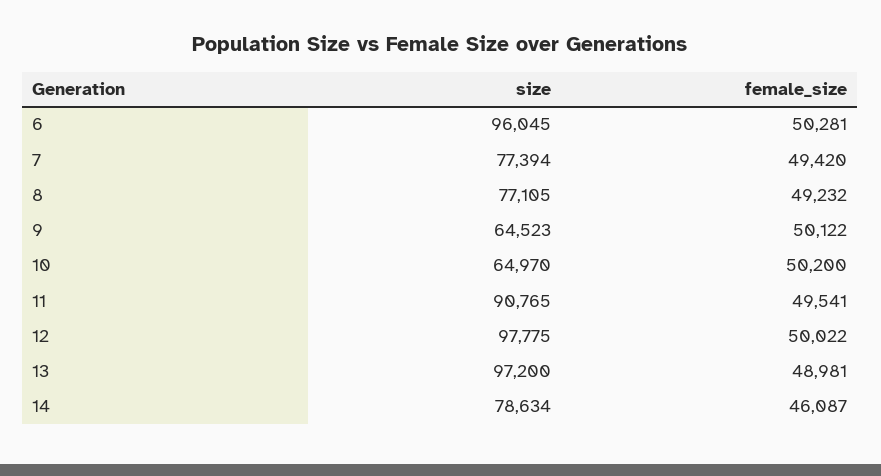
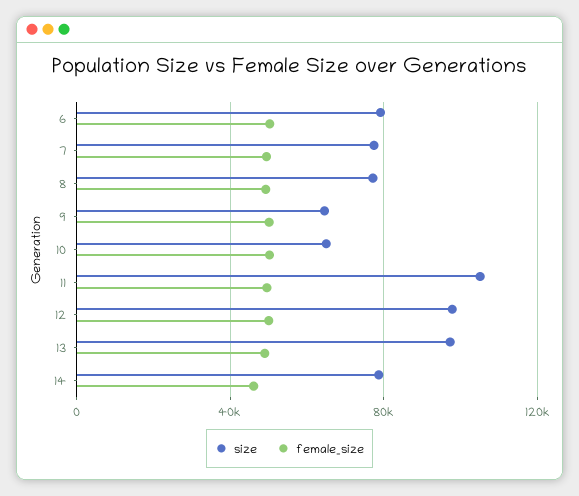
  {
    "size": {
-     "6": 96045,
+     "6": 80000,
      "7": 77394,
      "8": 77105,
      "9": 64523,
      "10": 64970,
-     "11": 90765,
+     "11": 105000,
      "12": 97775,
      "13": 97200,
      "14": 78634
    },
    "female_size": {
      "6": 50281,
      "7": 49420,
      "8": 49232,
      "9": 50122,
      "10": 50200,
      "11": 49541,
      "12": 50022,
      "13": 48981,
      "14": 46087
    }
  }

